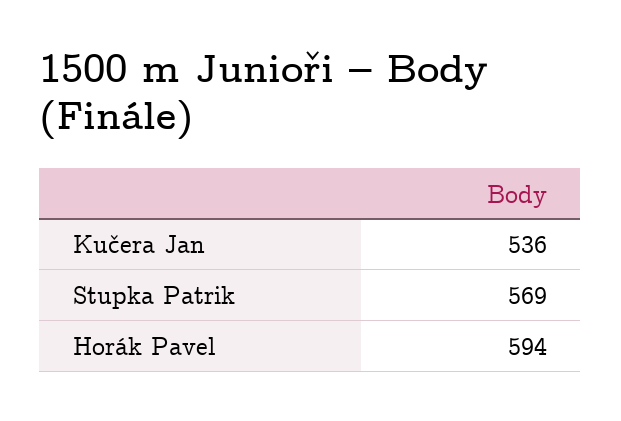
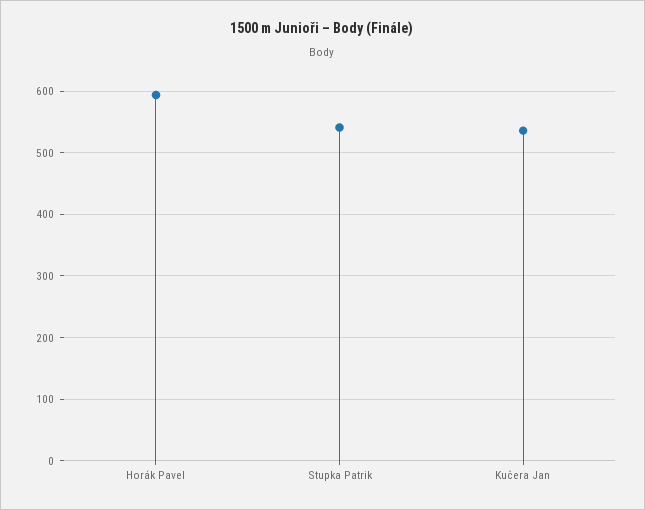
  {
    "Kučera Jan": 536,
-   "Stupka Patrik": 569,
+   "Stupka Patrik": 540,
    "Horák Pavel": 594
  }

